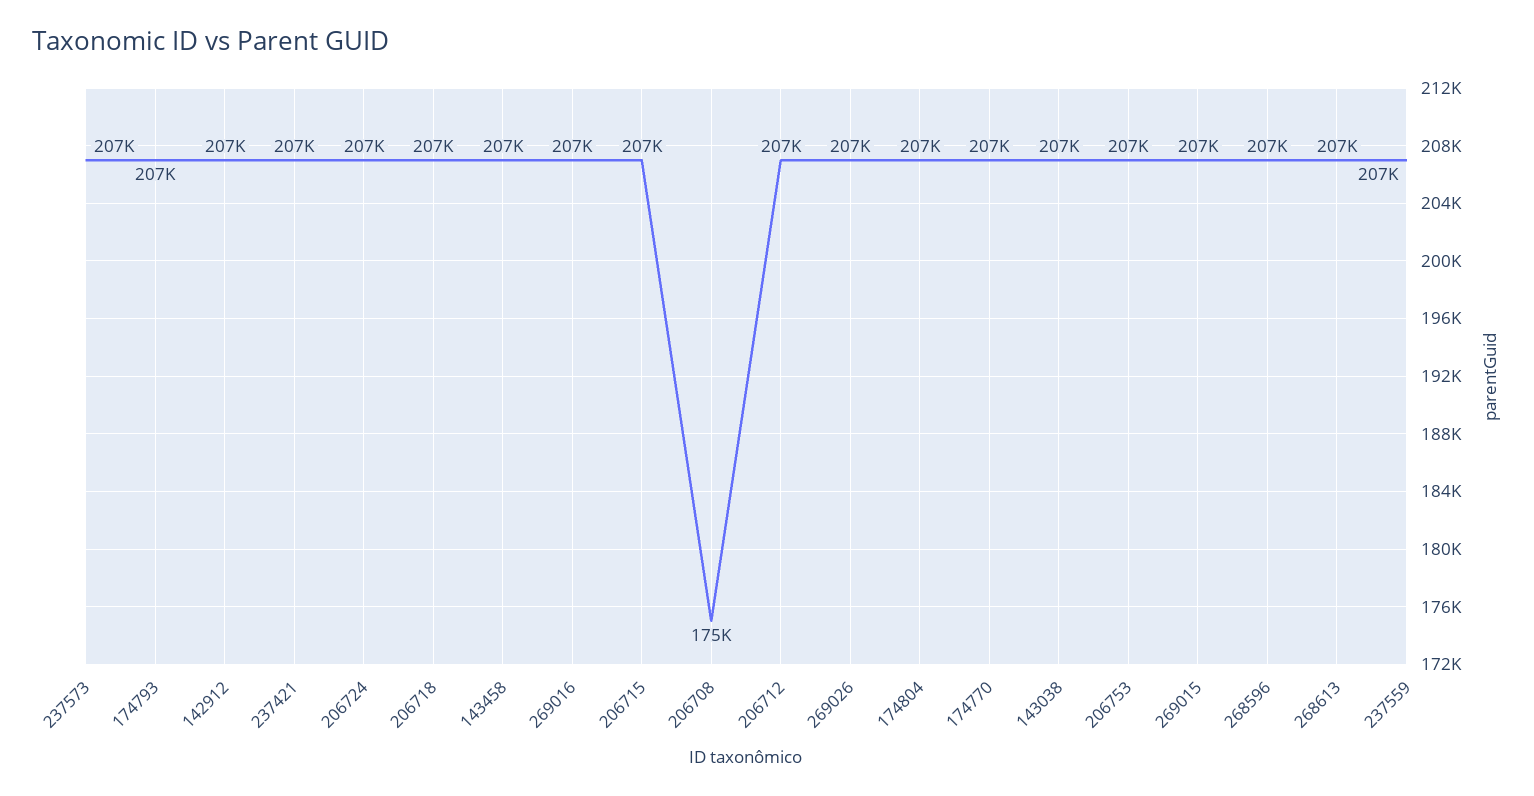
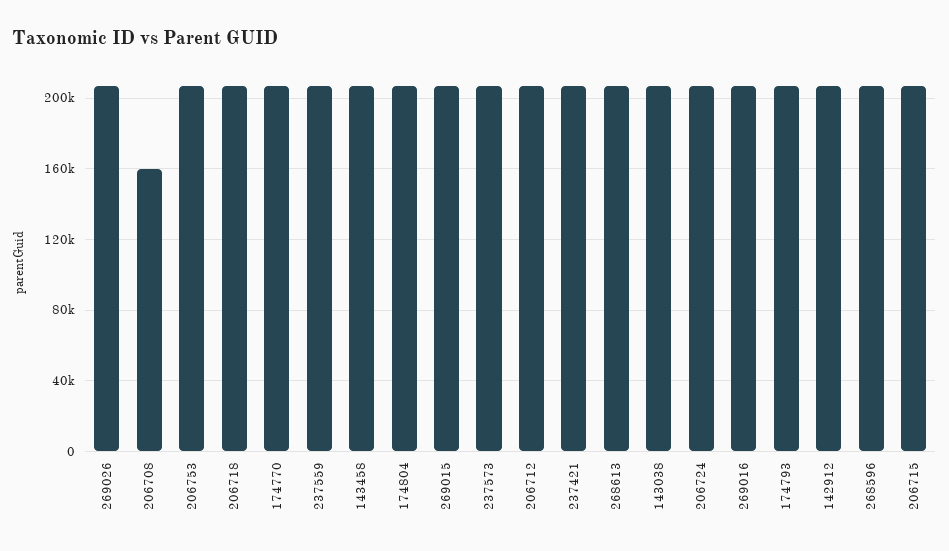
  {
    "237573": 207000,
    "174793": 207000,
    "142912": 207000,
    "237421": 207000,
    "206724": 207000,
    "206718": 207000,
    "143458": 207000,
    "269016": 207000,
    "206715": 207000,
-   "206708": 175000,
+   "206708": 160000,
    "206712": 207000,
    "269026": 207000,
    "174804": 207000,
    "174770": 207000,
    "143038": 207000,
    "206753": 207000,
    "269015": 207000,
    "268596": 207000,
    "268613": 207000,
    "237559": 207000
  }

